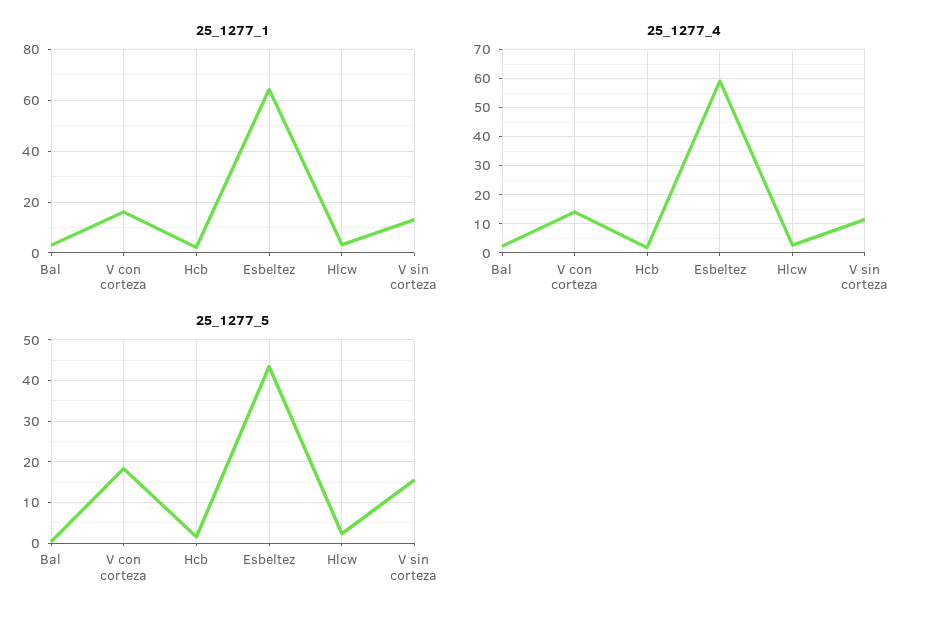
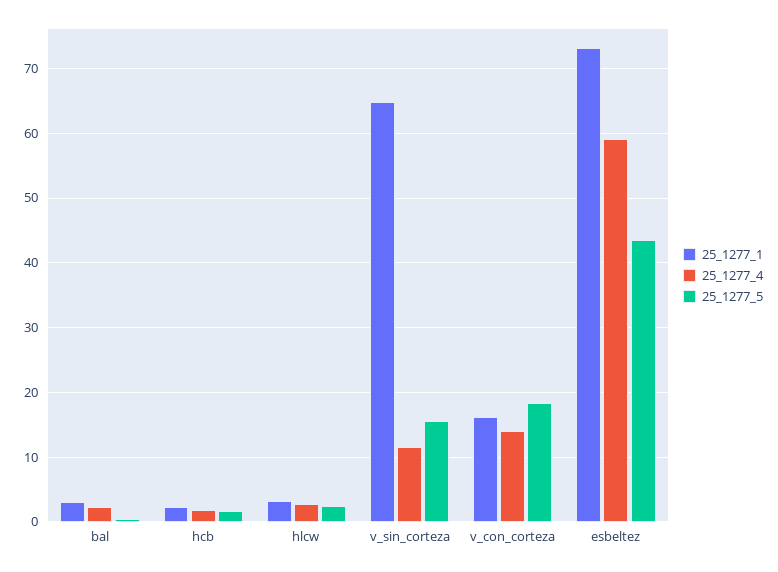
  {
    "25_1277_1": {
      "Bal": 3,
      "V con corteza": 16,
      "Hcb": 2,
-     "Esbeltez": 65,
+     "Esbeltez": 73,
      "Hlcw": 3,
-     "V sin corteza": 12.5
+     "V sin corteza": 65
    },
    "25_1277_4": {
      "Bal": 2,
      "V con corteza": 14,
      "Hcb": 2,
      "Esbeltez": 59,
      "Hlcw": 3,
      "V sin corteza": 12
    },
    "25_1277_5": {
      "Bal": 0,
      "V con corteza": 18,
      "Hcb": 2,
      "Esbeltez": 43,
      "Hlcw": 2,
      "V sin corteza": 16
    }
  }

